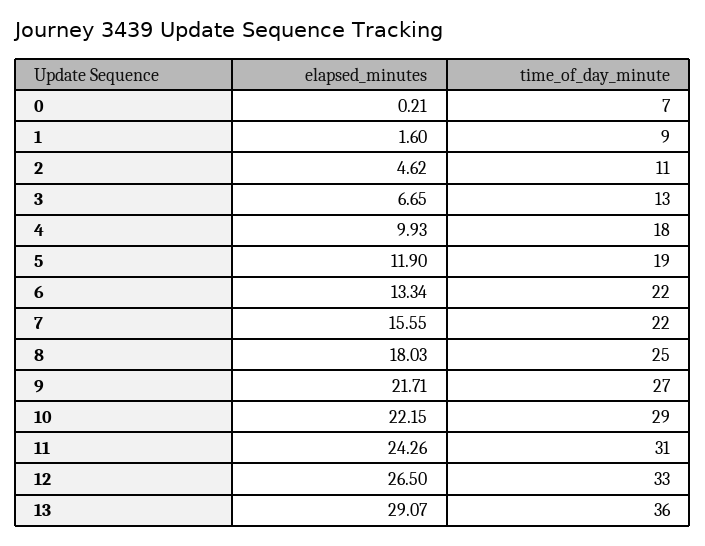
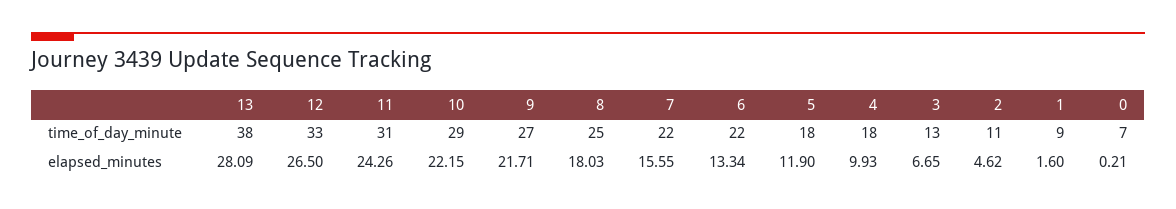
  {
    "elapsed_minutes": {
      "0": 0.21,
      "1": 1.6,
      "2": 4.62,
      "3": 6.65,
      "4": 9.93,
      "5": 11.9,
      "6": 13.34,
      "7": 15.55,
      "8": 18.03,
      "9": 21.71,
      "10": 22.15,
      "11": 24.26,
      "12": 26.5,
-     "13": 29.07
+     "13": 28.09
    },
    "time_of_day_minute": {
      "0": 7,
      "1": 9,
      "2": 11,
      "3": 13,
      "4": 18,
-     "5": 19,
+     "5": 18,
      "6": 22,
      "7": 22,
      "8": 25,
      "9": 27,
      "10": 29,
      "11": 31,
      "12": 33,
-     "13": 36
+     "13": 38
    }
  }

